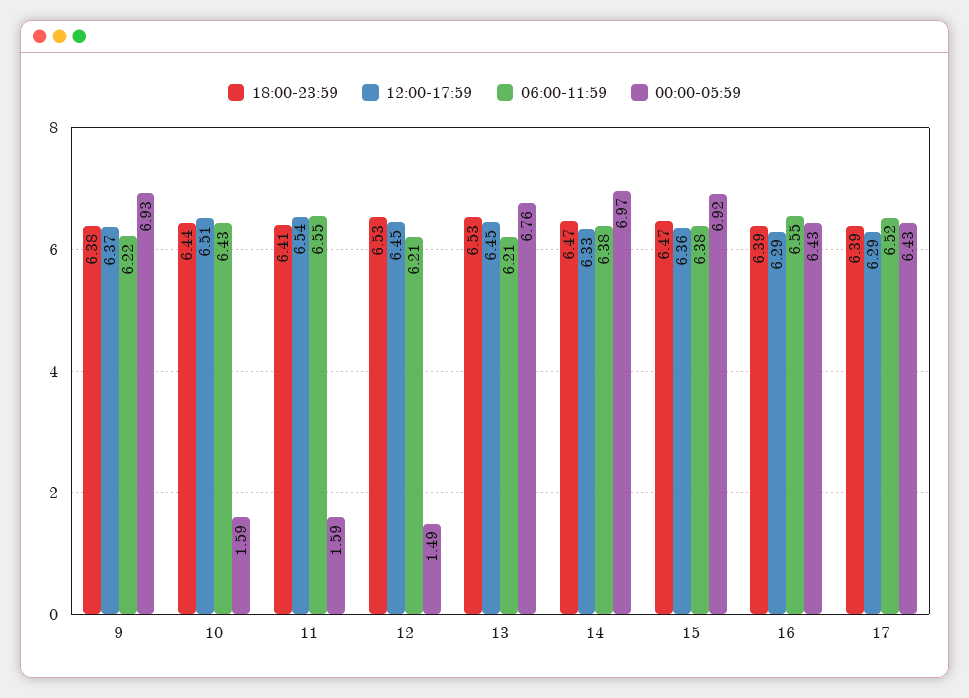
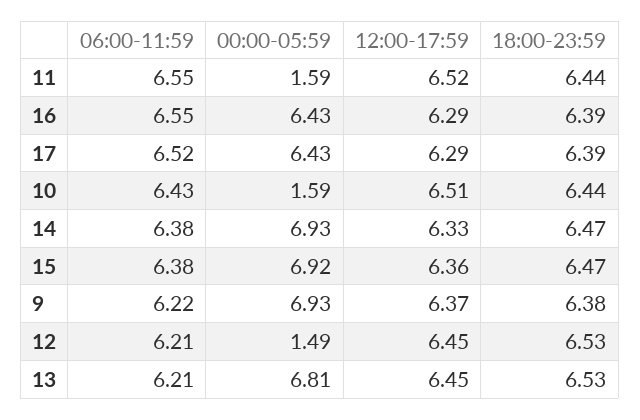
  {
    "18:00-23:59": {
      "9": 6.38,
      "10": 6.44,
-     "11": 6.41,
+     "11": 6.44,
      "12": 6.53,
      "13": 6.53,
      "14": 6.47,
      "15": 6.47,
      "16": 6.39,
      "17": 6.39
    },
    "12:00-17:59": {
      "9": 6.37,
      "10": 6.51,
-     "11": 6.54,
+     "11": 6.52,
      "12": 6.45,
      "13": 6.45,
      "14": 6.33,
      "15": 6.36,
      "16": 6.29,
      "17": 6.29
    },
    "06:00-11:59": {
      "9": 6.22,
      "10": 6.43,
      "11": 6.55,
      "12": 6.21,
      "13": 6.21,
      "14": 6.38,
      "15": 6.38,
      "16": 6.55,
      "17": 6.52
    },
    "00:00-05:59": {
      "9": 6.93,
      "10": 1.59,
      "11": 1.59,
      "12": 1.49,
-     "13": 6.76,
+     "13": 6.81,
-     "14": 6.97,
+     "14": 6.93,
      "15": 6.92,
      "16": 6.43,
      "17": 6.43
    }
  }

